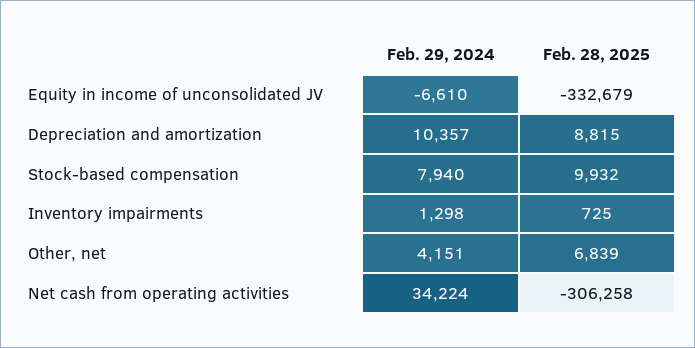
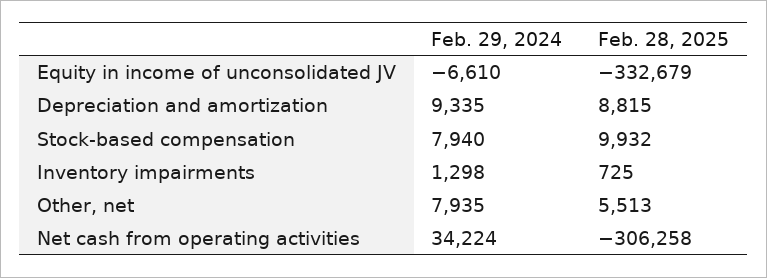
  {
    "Feb. 29, 2024": {
      "Equity in income of unconsolidated JV": -6610,
-     "Depreciation and amortization": 10357,
+     "Depreciation and amortization": 9335,
      "Stock-based compensation": 7940,
      "Inventory impairments": 1298,
-     "Other, net": 4151,
+     "Other, net": 7935,
      "Net cash from operating activities": 34224
    },
    "Feb. 28, 2025": {
      "Equity in income of unconsolidated JV": -332679,
      "Depreciation and amortization": 8815,
      "Stock-based compensation": 9932,
      "Inventory impairments": 725,
-     "Other, net": 6839,
+     "Other, net": 5513,
      "Net cash from operating activities": -306258
    }
  }

